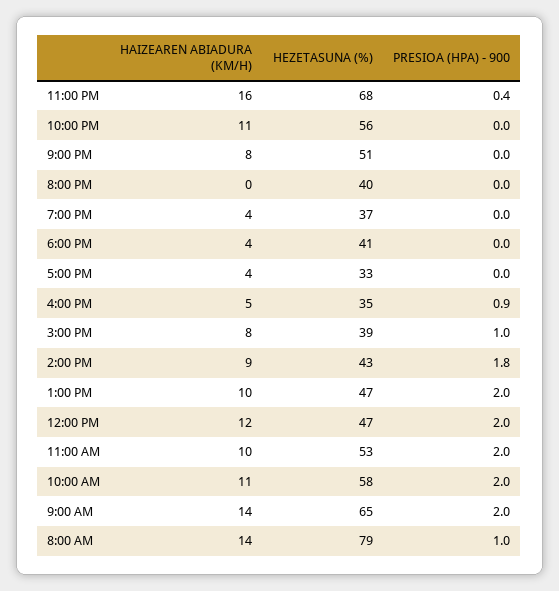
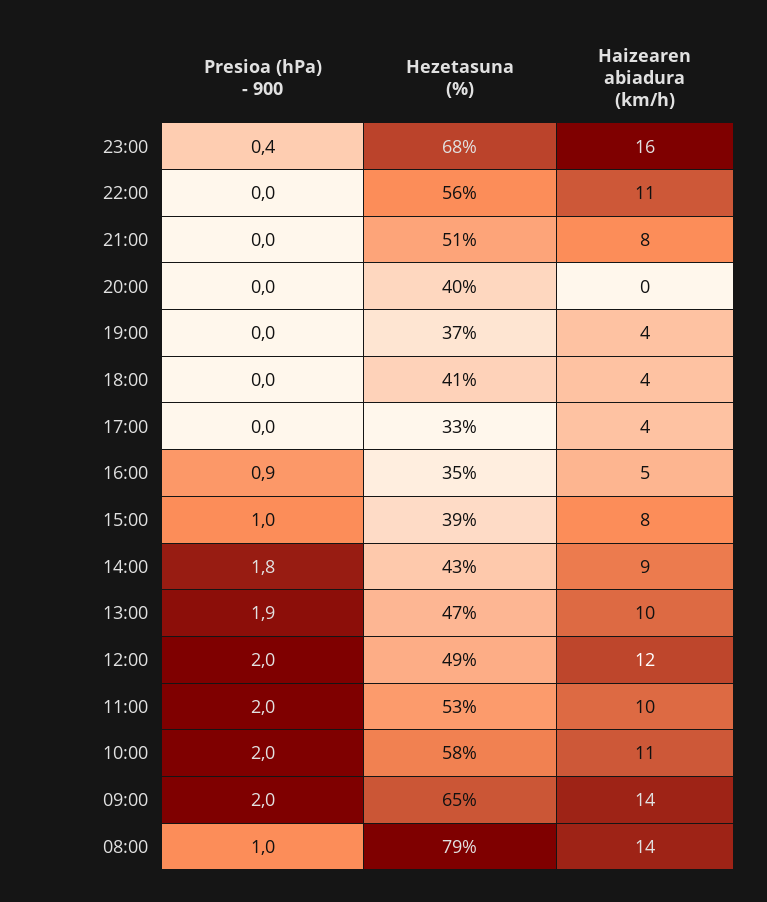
  {
    "HAIZEAREN ABIADURA (KM/H)": {
      "11:00 PM": 16,
      "10:00 PM": 11,
      "9:00 PM": 8,
      "8:00 PM": 0,
      "7:00 PM": 4,
      "6:00 PM": 4,
      "5:00 PM": 4,
      "4:00 PM": 5,
      "3:00 PM": 8,
      "2:00 PM": 9,
      "1:00 PM": 10,
      "12:00 PM": 12,
      "11:00 AM": 10,
      "10:00 AM": 11,
      "9:00 AM": 14,
      "8:00 AM": 14
    },
    "HEZETASUNA (%)": {
      "11:00 PM": 68,
      "10:00 PM": 56,
      "9:00 PM": 51,
      "8:00 PM": 40,
      "7:00 PM": 37,
      "6:00 PM": 41,
      "5:00 PM": 33,
      "4:00 PM": 35,
      "3:00 PM": 39,
      "2:00 PM": 43,
      "1:00 PM": 47,
-     "12:00 PM": 47,
+     "12:00 PM": 49,
      "11:00 AM": 53,
      "10:00 AM": 58,
      "9:00 AM": 65,
      "8:00 AM": 79
    },
    "PRESIOA (HPA) - 900": {
      "11:00 PM": 0.4,
      "10:00 PM": 0,
      "9:00 PM": 0,
      "8:00 PM": 0,
      "7:00 PM": 0,
      "6:00 PM": 0,
      "5:00 PM": 0,
      "4:00 PM": 0.9,
      "3:00 PM": 1,
      "2:00 PM": 1.8,
-     "1:00 PM": 2,
+     "1:00 PM": 1.9,
      "12:00 PM": 2,
      "11:00 AM": 2,
      "10:00 AM": 2,
      "9:00 AM": 2,
      "8:00 AM": 1
    }
  }

